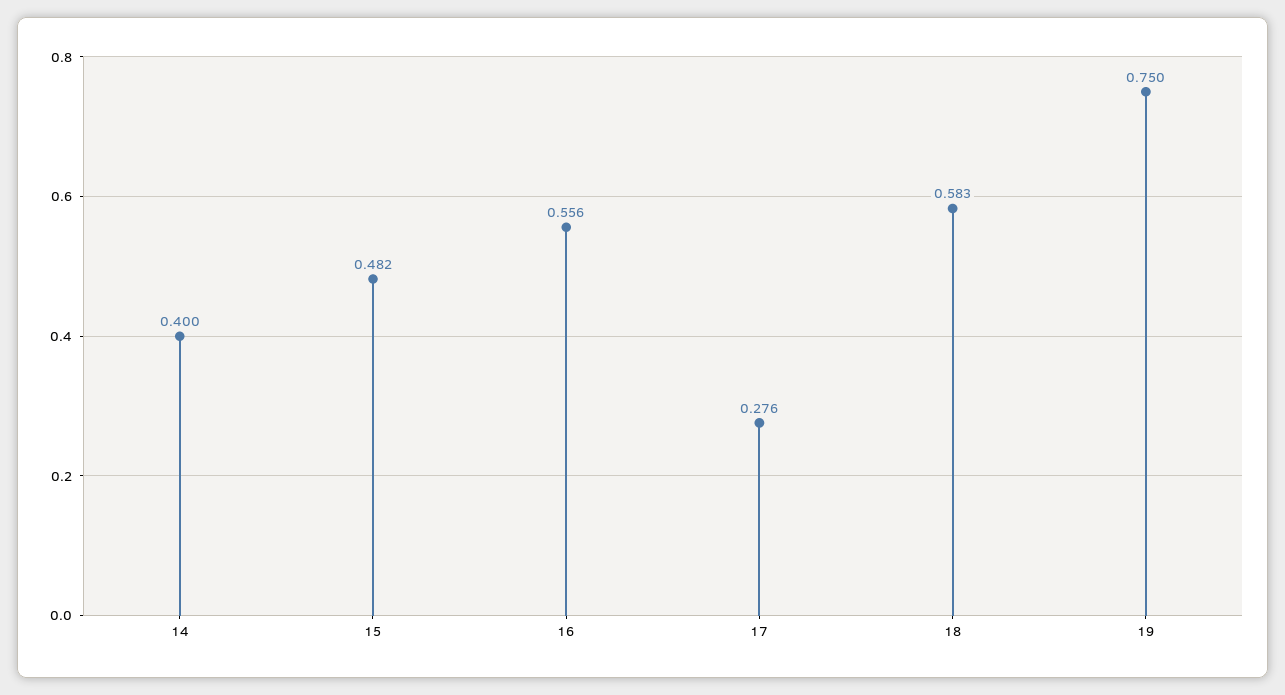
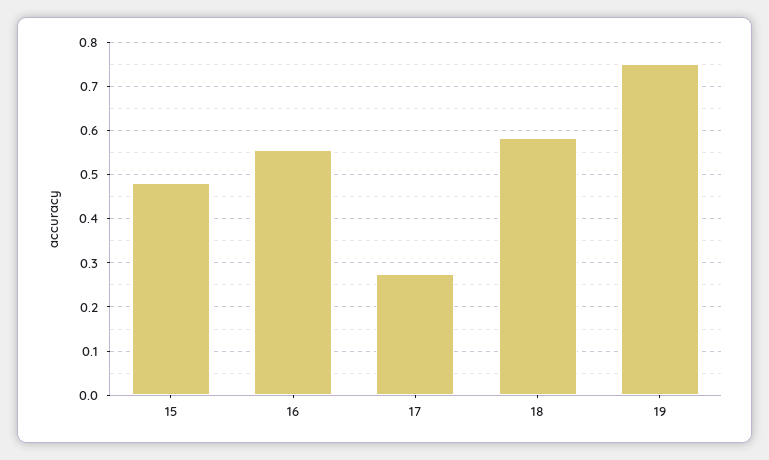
  {
-   "14": 0.4,
    "15": 0.482,
    "16": 0.556,
    "17": 0.276,
    "18": 0.583,
    "19": 0.75
  }

